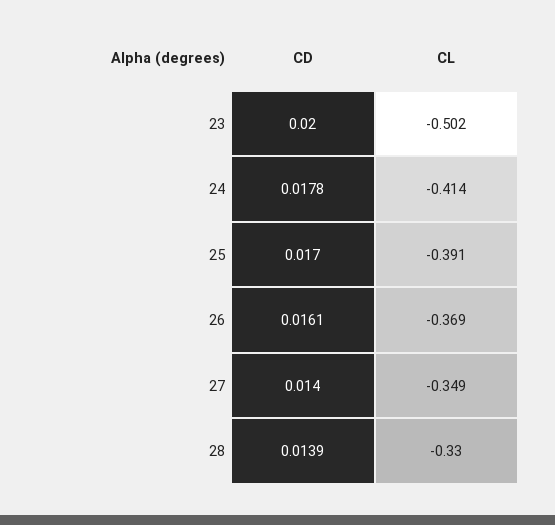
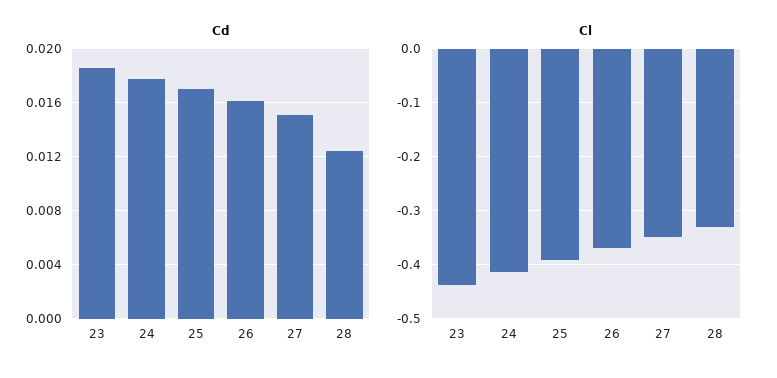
  {
    "CD": {
-     "23": 0.02,
+     "23": 0.0185,
      "24": 0.0178,
      "25": 0.017,
      "26": 0.0161,
-     "27": 0.014,
+     "27": 0.015,
-     "28": 0.0139
+     "28": 0.0125
    },
    "CL": {
-     "23": -0.502,
+     "23": -0.44,
      "24": -0.414,
      "25": -0.391,
      "26": -0.369,
      "27": -0.349,
      "28": -0.33
    }
  }

